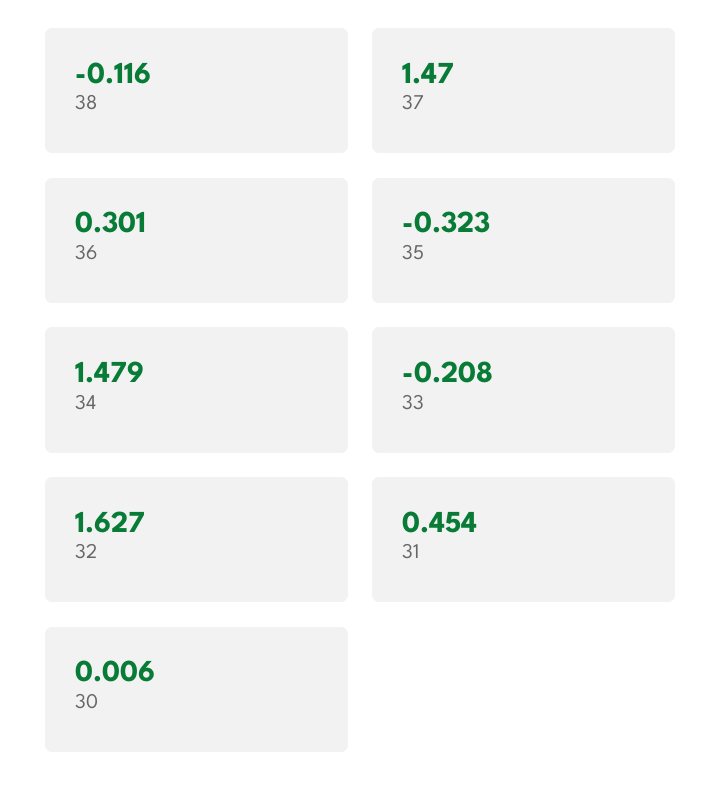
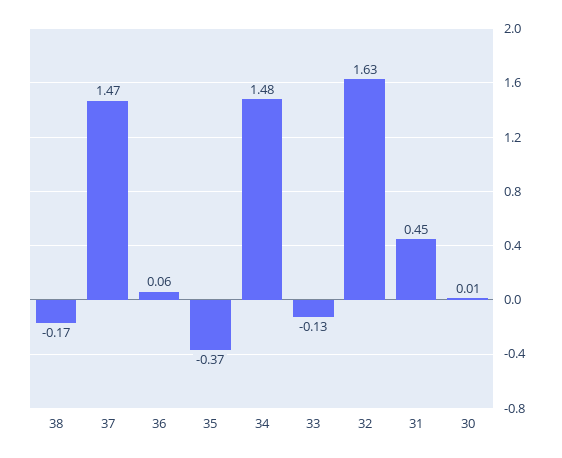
  {
-   "38": -0.116,
+   "38": -0.17,
    "37": 1.47,
-   "36": 0.301,
+   "36": 0.06,
-   "35": -0.323,
+   "35": -0.37,
    "34": 1.479,
-   "33": -0.208,
+   "33": -0.13,
    "32": 1.627,
    "31": 0.454,
    "30": 0.006
  }

